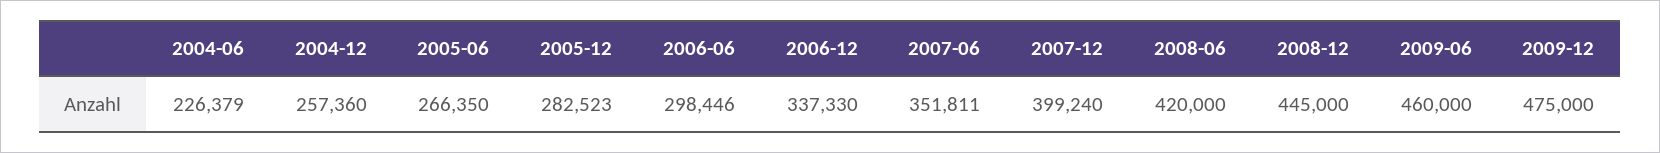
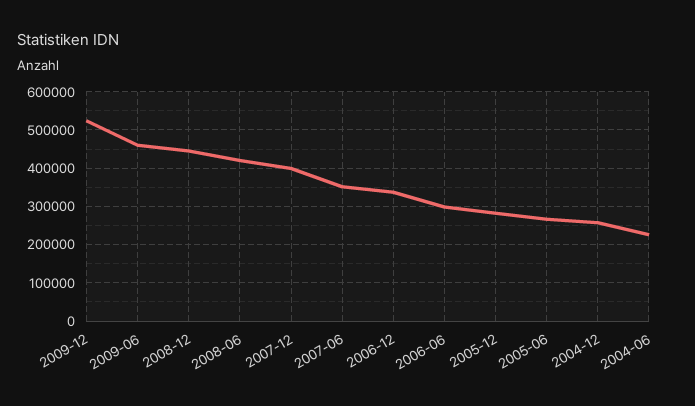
  {
    "2004-06": 226379,
    "2004-12": 257360,
    "2005-06": 266350,
    "2005-12": 282523,
    "2006-06": 298446,
    "2006-12": 337330,
    "2007-06": 351811,
    "2007-12": 399240,
    "2008-06": 420000,
    "2008-12": 445000,
    "2009-06": 460000,
-   "2009-12": 475000
+   "2009-12": 520000
  }

